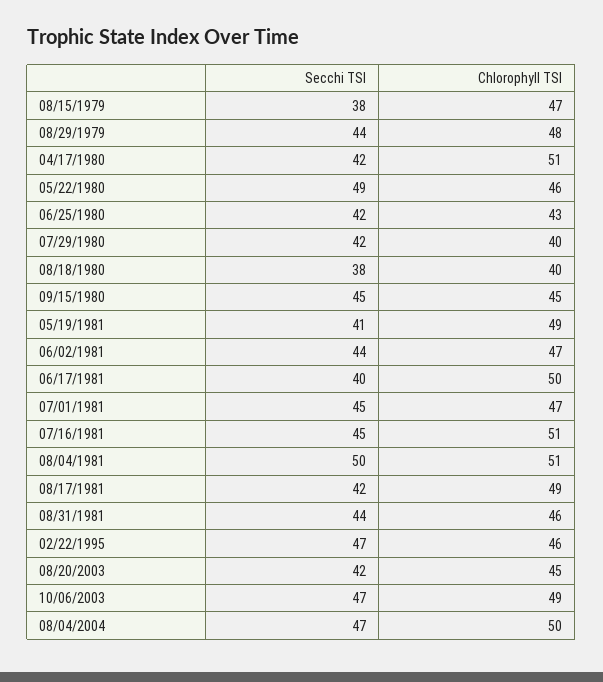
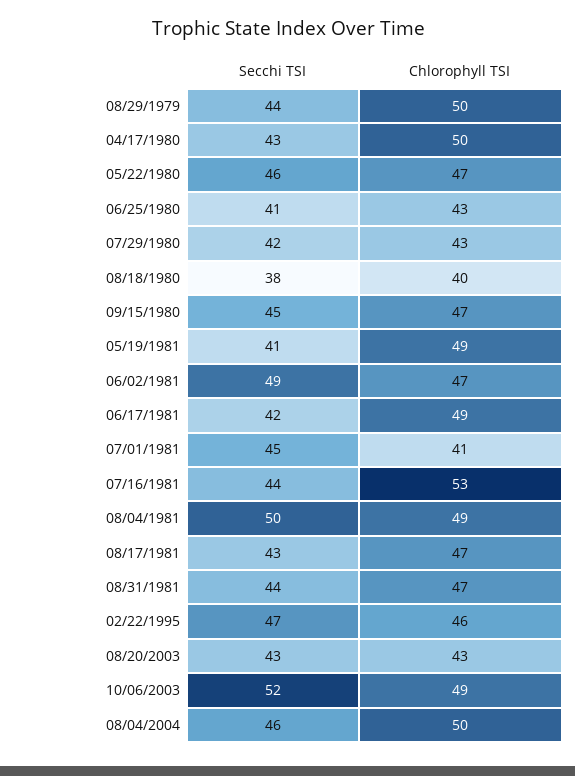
  {
    "Secchi TSI": {
-     "08/15/1979": 38,
      "08/29/1979": 44,
-     "04/17/1980": 42,
+     "04/17/1980": 43,
-     "05/22/1980": 49,
+     "05/22/1980": 46,
-     "06/25/1980": 42,
+     "06/25/1980": 41,
      "07/29/1980": 42,
      "08/18/1980": 38,
      "09/15/1980": 45,
      "05/19/1981": 41,
-     "06/02/1981": 44,
+     "06/02/1981": 49,
-     "06/17/1981": 40,
+     "06/17/1981": 42,
      "07/01/1981": 45,
-     "07/16/1981": 45,
+     "07/16/1981": 44,
      "08/04/1981": 50,
-     "08/17/1981": 42,
+     "08/17/1981": 43,
      "08/31/1981": 44,
      "02/22/1995": 47,
-     "08/20/2003": 42,
+     "08/20/2003": 43,
-     "10/06/2003": 47,
+     "10/06/2003": 52,
-     "08/04/2004": 47
+     "08/04/2004": 46
    },
    "Chlorophyll TSI": {
-     "08/15/1979": 47,
-     "08/29/1979": 48,
+     "08/29/1979": 50,
-     "04/17/1980": 51,
+     "04/17/1980": 50,
-     "05/22/1980": 46,
+     "05/22/1980": 47,
      "06/25/1980": 43,
-     "07/29/1980": 40,
+     "07/29/1980": 43,
      "08/18/1980": 40,
-     "09/15/1980": 45,
+     "09/15/1980": 47,
      "05/19/1981": 49,
      "06/02/1981": 47,
-     "06/17/1981": 50,
+     "06/17/1981": 49,
-     "07/01/1981": 47,
+     "07/01/1981": 41,
-     "07/16/1981": 51,
+     "07/16/1981": 53,
-     "08/04/1981": 51,
+     "08/04/1981": 49,
-     "08/17/1981": 49,
+     "08/17/1981": 47,
-     "08/31/1981": 46,
+     "08/31/1981": 47,
      "02/22/1995": 46,
-     "08/20/2003": 45,
+     "08/20/2003": 43,
      "10/06/2003": 49,
      "08/04/2004": 50
    }
  }

